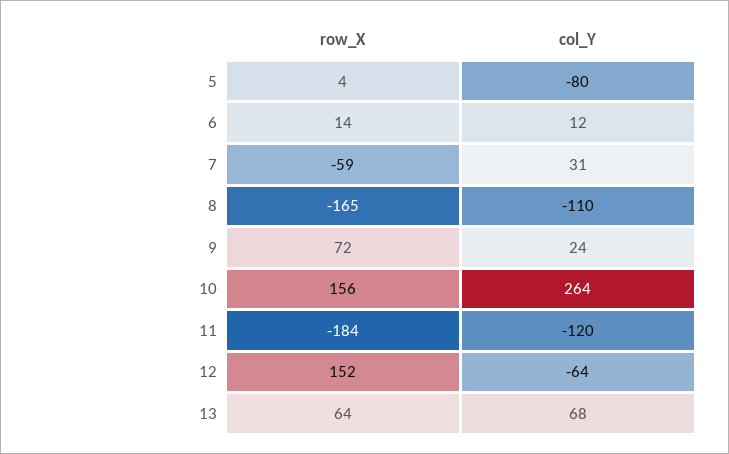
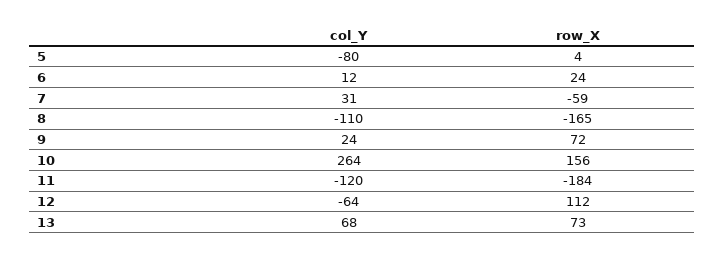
  {
    "row_X": {
      "5": 4,
-     "6": 14,
+     "6": 24,
      "7": -59,
      "8": -165,
      "9": 72,
      "10": 156,
      "11": -184,
-     "12": 152,
+     "12": 112,
-     "13": 64
+     "13": 73
    },
    "col_Y": {
      "5": -80,
      "6": 12,
      "7": 31,
      "8": -110,
      "9": 24,
      "10": 264,
      "11": -120,
      "12": -64,
      "13": 68
    }
  }

